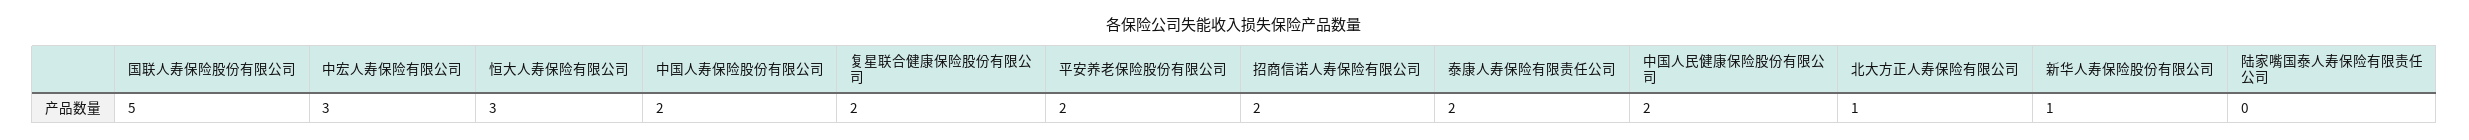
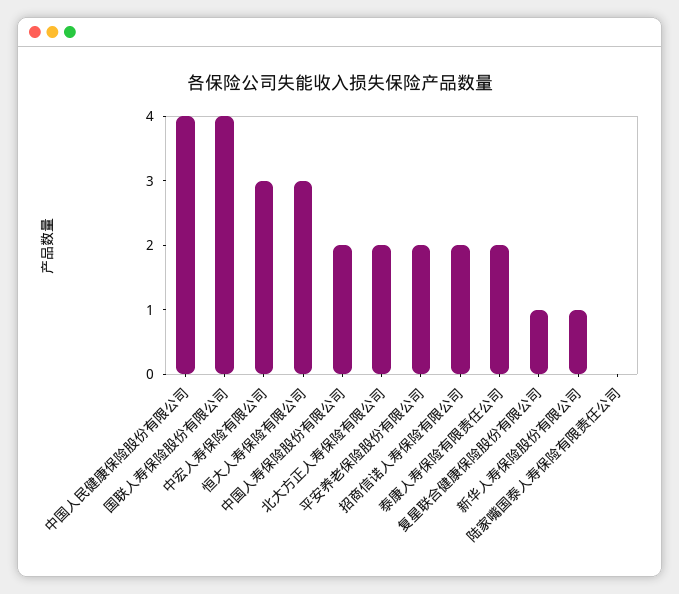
  {
-   "国联人寿保险股份有限公司": 5,
+   "国联人寿保险股份有限公司": 4,
    "中宏人寿保险有限公司": 3,
    "恒大人寿保险有限公司": 3,
    "中国人寿保险股份有限公司": 2,
-   "复星联合健康保险股份有限公司": 2,
+   "复星联合健康保险股份有限公司": 1,
    "平安养老保险股份有限公司": 2,
    "招商信诺人寿保险有限公司": 2,
    "泰康人寿保险有限责任公司": 2,
-   "中国人民健康保险股份有限公司": 2,
+   "中国人民健康保险股份有限公司": 4,
-   "北大方正人寿保险有限公司": 1,
+   "北大方正人寿保险有限公司": 2,
    "新华人寿保险股份有限公司": 1,
    "陆家嘴国泰人寿保险有限责任公司": 0
  }

